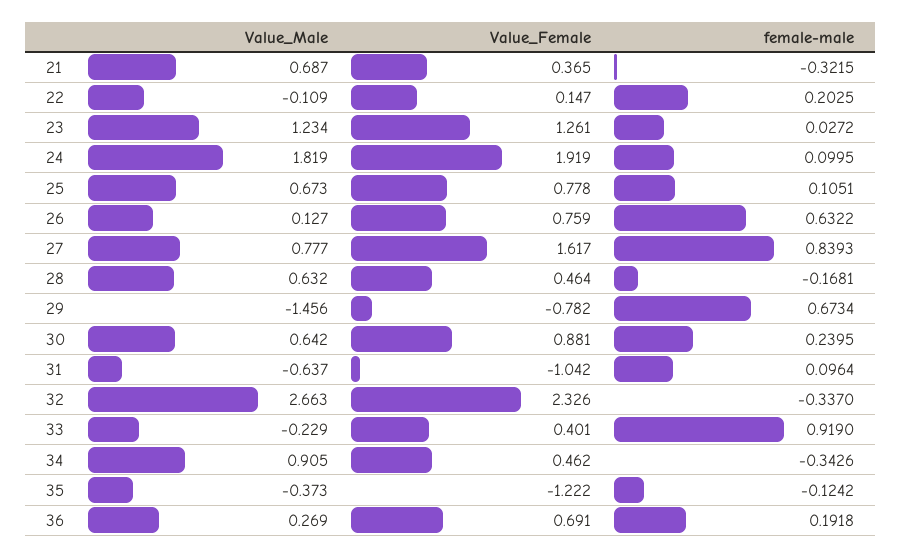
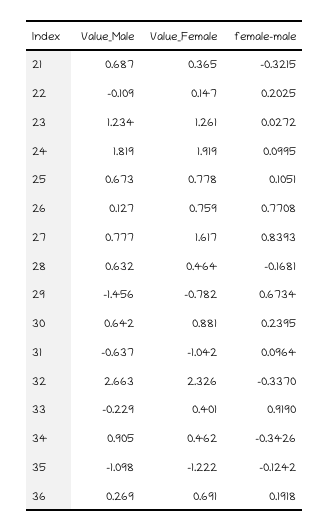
  {
    "Value_Male": {
      "21": 0.687,
      "22": -0.109,
      "23": 1.234,
      "24": 1.819,
      "25": 0.673,
      "26": 0.127,
      "27": 0.777,
      "28": 0.632,
      "29": -1.456,
      "30": 0.642,
      "31": -0.637,
      "32": 2.663,
      "33": -0.229,
      "34": 0.905,
-     "35": -0.373,
+     "35": -1.098,
      "36": 0.269
    },
    "Value_Female": {
      "21": 0.365,
      "22": 0.147,
      "23": 1.261,
      "24": 1.919,
      "25": 0.778,
      "26": 0.759,
      "27": 1.617,
      "28": 0.464,
      "29": -0.782,
      "30": 0.881,
      "31": -1.042,
      "32": 2.326,
      "33": 0.401,
      "34": 0.462,
      "35": -1.222,
      "36": 0.691
    },
    "female-male": {
      "21": -0.3215,
      "22": 0.2025,
      "23": 0.0272,
      "24": 0.0995,
      "25": 0.1051,
-     "26": 0.6322,
+     "26": 0.7708,
      "27": 0.8393,
      "28": -0.1681,
      "29": 0.6734,
      "30": 0.2395,
      "31": 0.0964,
      "32": -0.337,
      "33": 0.919,
      "34": -0.3426,
      "35": -0.1242,
      "36": 0.1918
    }
  }

